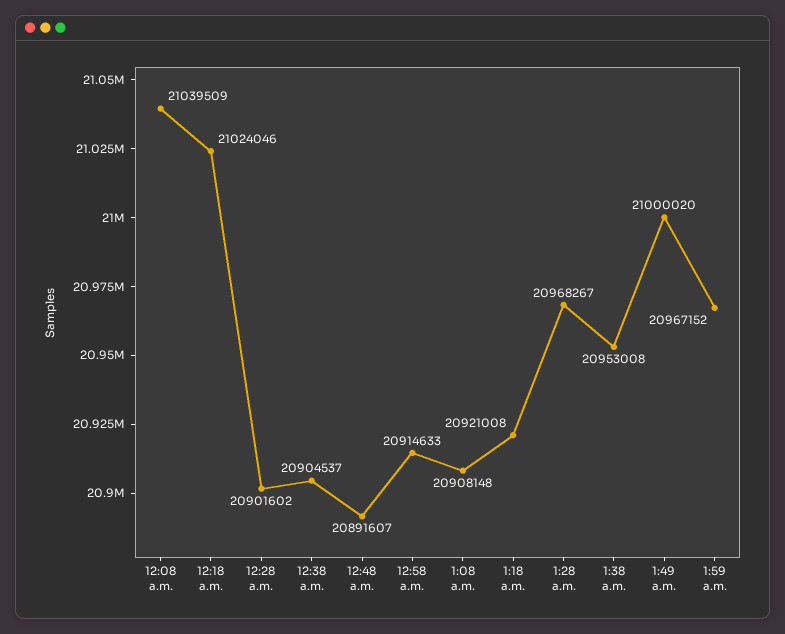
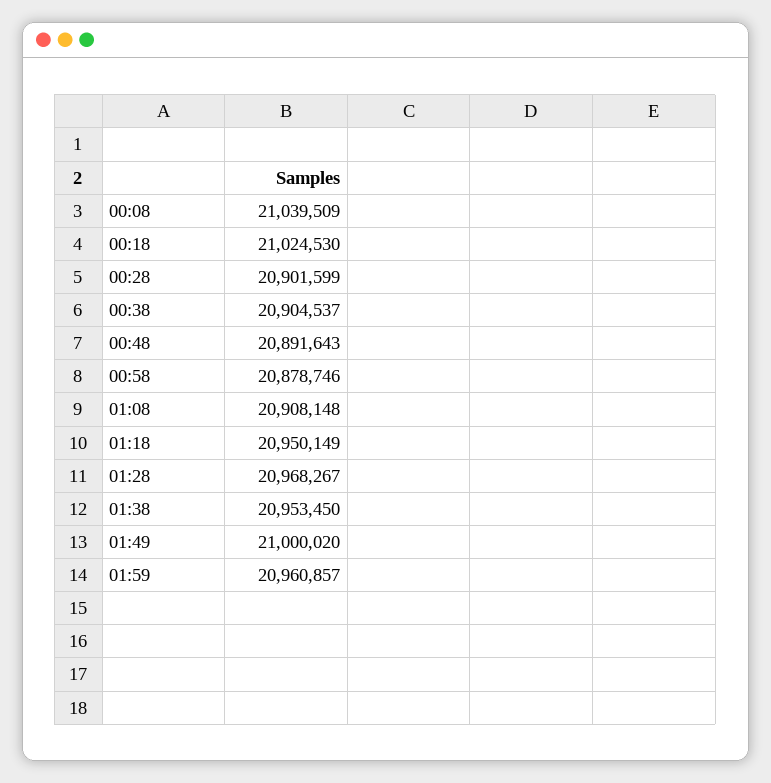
  {
    "12:08 a.m.": 21039509,
-   "12:18 a.m.": 21024046,
+   "12:18 a.m.": 21024530,
-   "12:28 a.m.": 20901602,
+   "12:28 a.m.": 20901599,
    "12:38 a.m.": 20904537,
-   "12:48 a.m.": 20891607,
+   "12:48 a.m.": 20891643,
-   "12:58 a.m.": 20914633,
+   "12:58 a.m.": 20878746,
    "1:08 a.m.": 20908148,
-   "1:18 a.m.": 20921008,
+   "1:18 a.m.": 20950149,
    "1:28 a.m.": 20968267,
-   "1:38 a.m.": 20953008,
+   "1:38 a.m.": 20953450,
    "1:49 a.m.": 21000020,
-   "1:59 a.m.": 20967152
+   "1:59 a.m.": 20960857
  }

